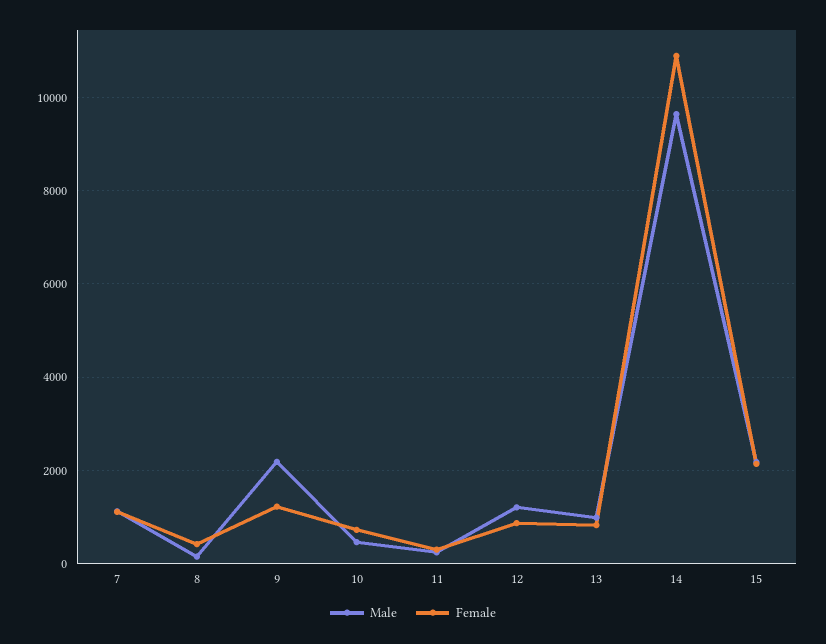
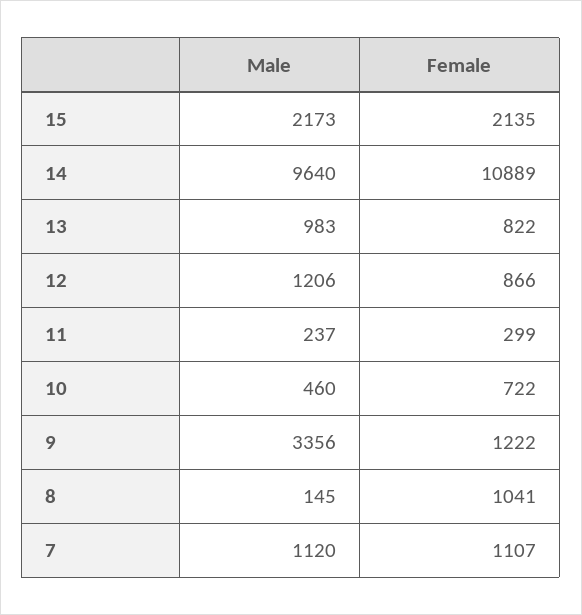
  {
    "Male": {
      "7": 1120,
      "8": 145,
-     "9": 2200,
+     "9": 3356,
      "10": 460,
      "11": 237,
      "12": 1206,
      "13": 983,
      "14": 9640,
      "15": 2173
    },
    "Female": {
      "7": 1107,
-     "8": 400,
+     "8": 1041,
      "9": 1222,
      "10": 722,
      "11": 299,
      "12": 866,
      "13": 822,
      "14": 10889,
      "15": 2135
    }
  }

